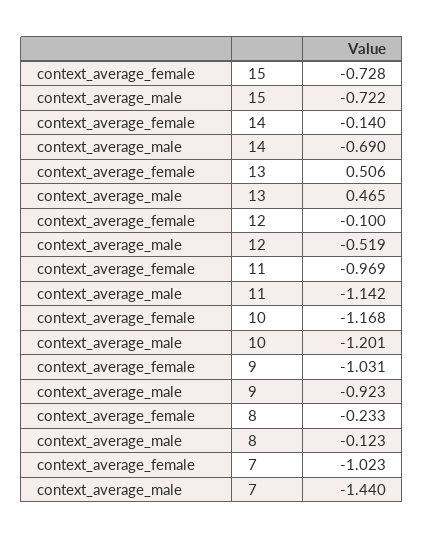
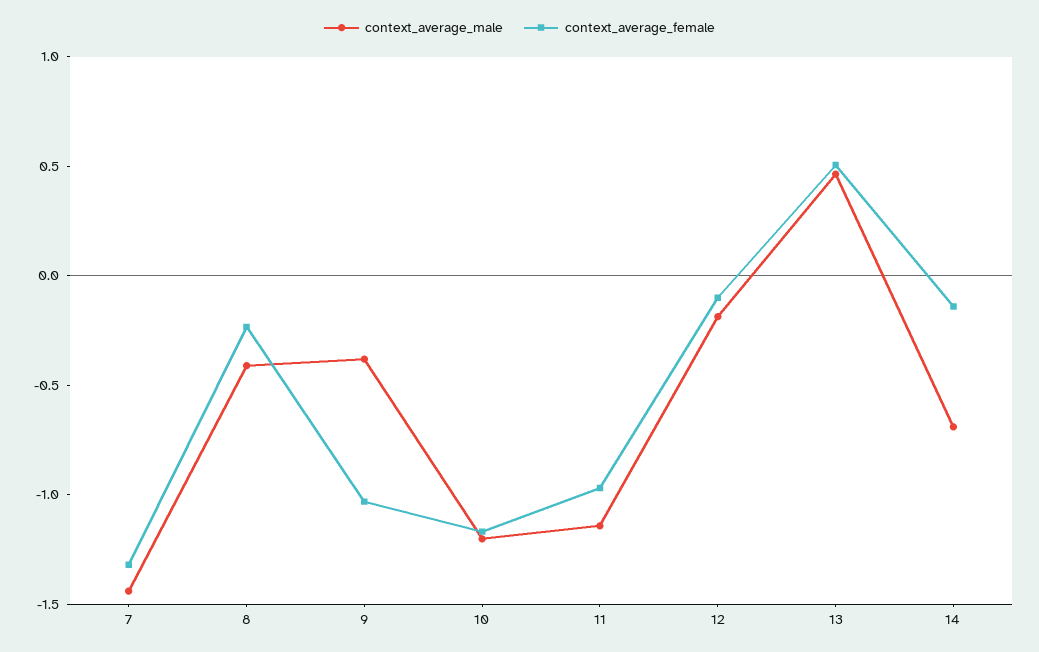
  {
    "context_average_female": {
-     "15": -0.728,
      "14": -0.14,
      "13": 0.506,
      "12": -0.1,
      "11": -0.969,
      "10": -1.168,
      "9": -1.031,
      "8": -0.233,
-     "7": -1.023
+     "7": -1.3
    },
    "context_average_male": {
-     "15": -0.722,
      "14": -0.69,
      "13": 0.465,
-     "12": -0.519,
+     "12": -0.2,
      "11": -1.142,
      "10": -1.201,
-     "9": -0.923,
+     "9": -0.4,
-     "8": -0.123,
+     "8": -0.4,
      "7": -1.44
    }
  }

